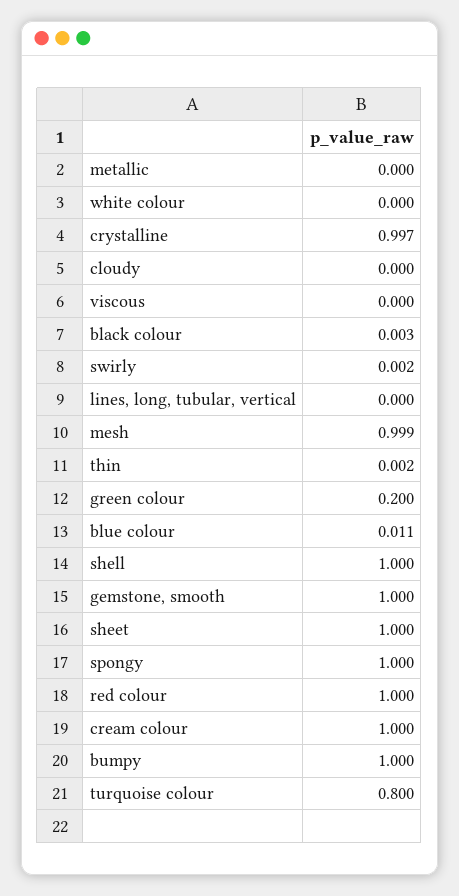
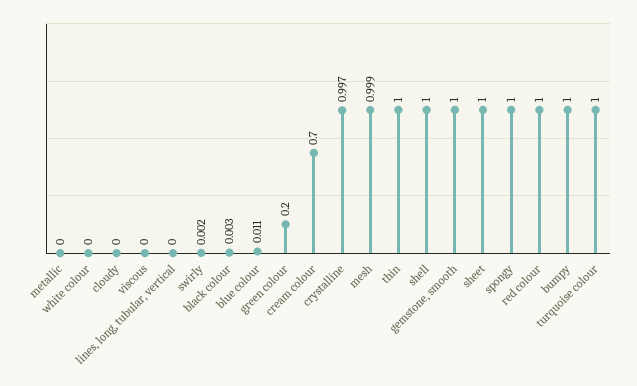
  {
    "metallic": 0,
    "white colour": 0,
    "crystalline": 0.997,
    "cloudy": 0,
    "viscous": 0,
    "black colour": 0.003,
    "swirly": 0.002,
    "lines, long, tubular, vertical": 0,
    "mesh": 0.999,
-   "thin": 0.002,
+   "thin": 1,
    "green colour": 0.2,
    "blue colour": 0.011,
    "shell": 1,
    "gemstone, smooth": 1,
    "sheet": 1,
    "spongy": 1,
    "red colour": 1,
-   "cream colour": 1,
+   "cream colour": 0.7,
    "bumpy": 1,
-   "turquoise colour": 0.8
+   "turquoise colour": 1
  }

